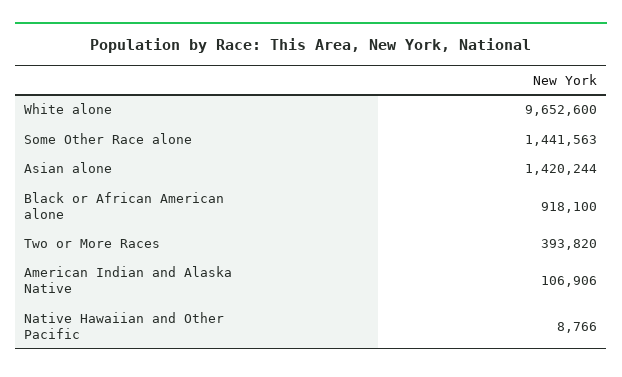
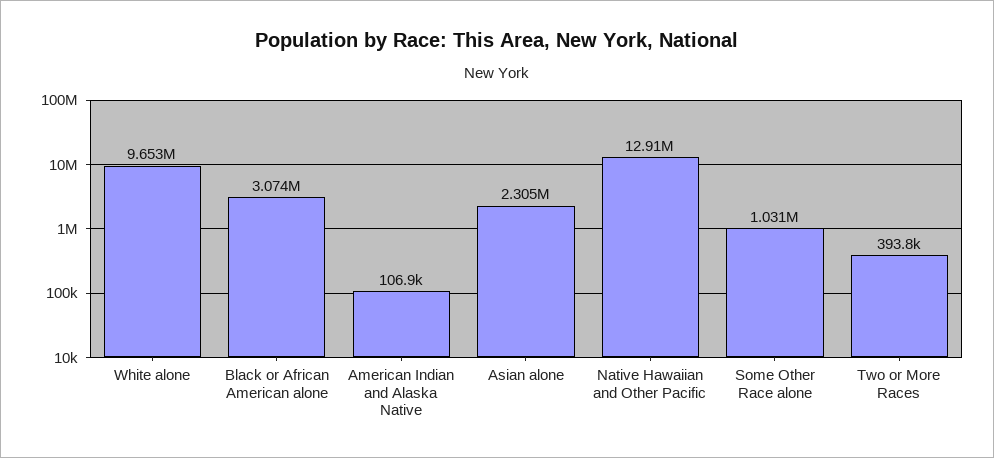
  {
    "White alone": 9652600,
-   "Some Other Race alone": 1441563,
+   "Some Other Race alone": 1031000,
-   "Asian alone": 1420244,
+   "Asian alone": 2305000,
-   "Black or African American alone": 918100,
+   "Black or African American alone": 3074000,
    "Two or More Races": 393820,
    "American Indian and Alaska Native": 106906,
-   "Native Hawaiian and Other Pacific": 8766
+   "Native Hawaiian and Other Pacific": 12910000
  }

